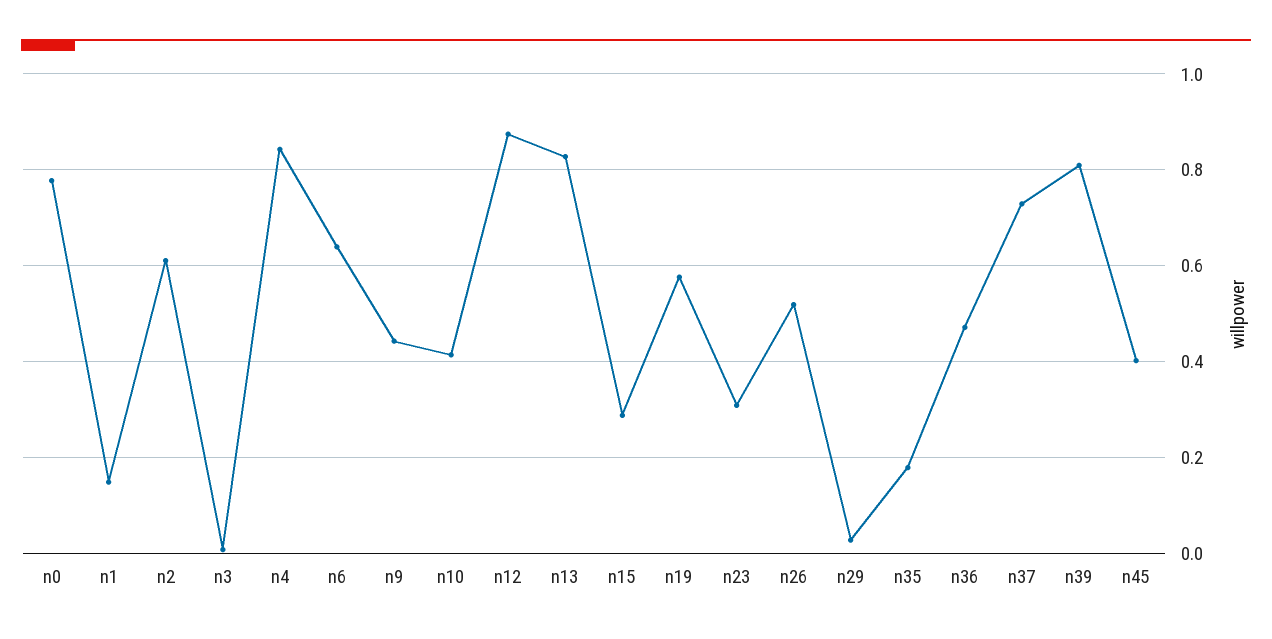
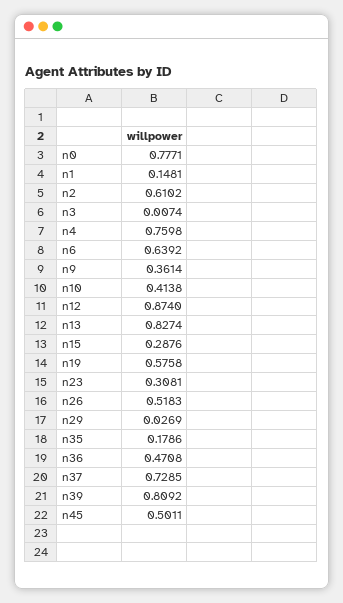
  {
    "n0": 0.7771,
    "n1": 0.1481,
    "n2": 0.6102,
    "n3": 0.0074,
-   "n4": 0.84,
+   "n4": 0.7598,
    "n6": 0.6392,
-   "n9": 0.44,
+   "n9": 0.3614,
    "n10": 0.4138,
    "n12": 0.874,
    "n13": 0.8274,
    "n15": 0.2876,
    "n19": 0.5758,
    "n23": 0.3081,
    "n26": 0.5183,
    "n29": 0.0269,
    "n35": 0.1786,
    "n36": 0.4708,
    "n37": 0.7285,
    "n39": 0.8092,
-   "n45": 0.4
+   "n45": 0.5011
  }

